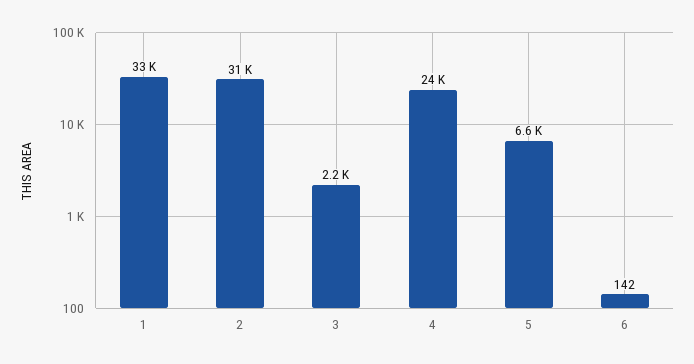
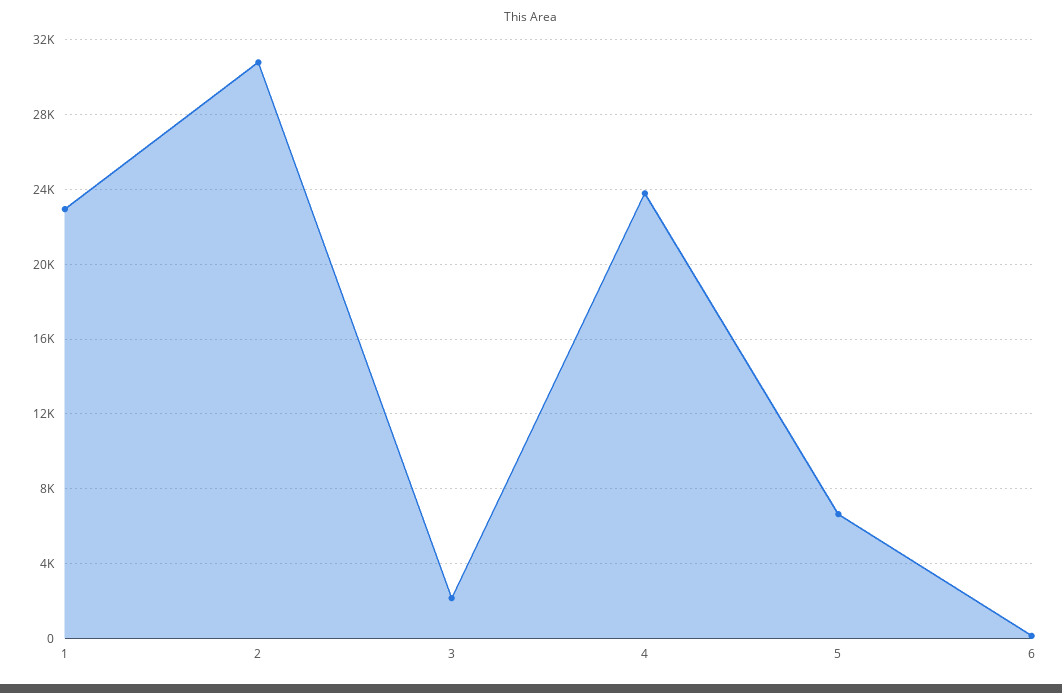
  {
-   "1": 33000,
+   "1": 23000,
    "2": 31000,
    "3": 2200,
    "4": 24000,
    "5": 6600,
    "6": 142
  }

